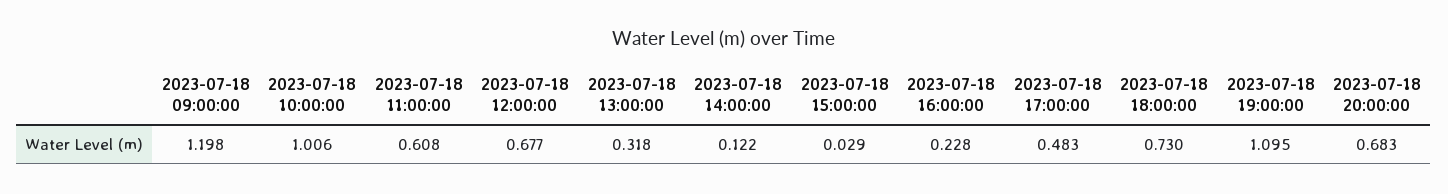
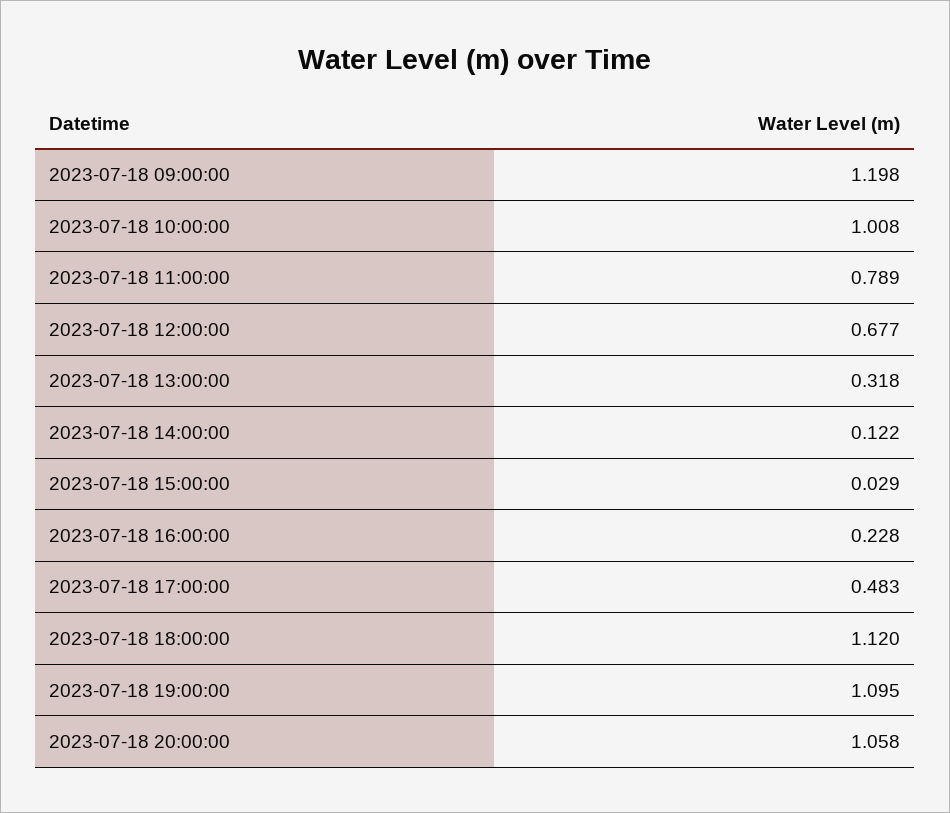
  {
    "2023-07-18 09:00:00": 1.198,
-   "2023-07-18 10:00:00": 1.006,
+   "2023-07-18 10:00:00": 1.008,
-   "2023-07-18 11:00:00": 0.608,
+   "2023-07-18 11:00:00": 0.789,
    "2023-07-18 12:00:00": 0.677,
    "2023-07-18 13:00:00": 0.318,
    "2023-07-18 14:00:00": 0.122,
    "2023-07-18 15:00:00": 0.029,
    "2023-07-18 16:00:00": 0.228,
    "2023-07-18 17:00:00": 0.483,
-   "2023-07-18 18:00:00": 0.73,
+   "2023-07-18 18:00:00": 1.12,
    "2023-07-18 19:00:00": 1.095,
-   "2023-07-18 20:00:00": 0.683
+   "2023-07-18 20:00:00": 1.058
  }

